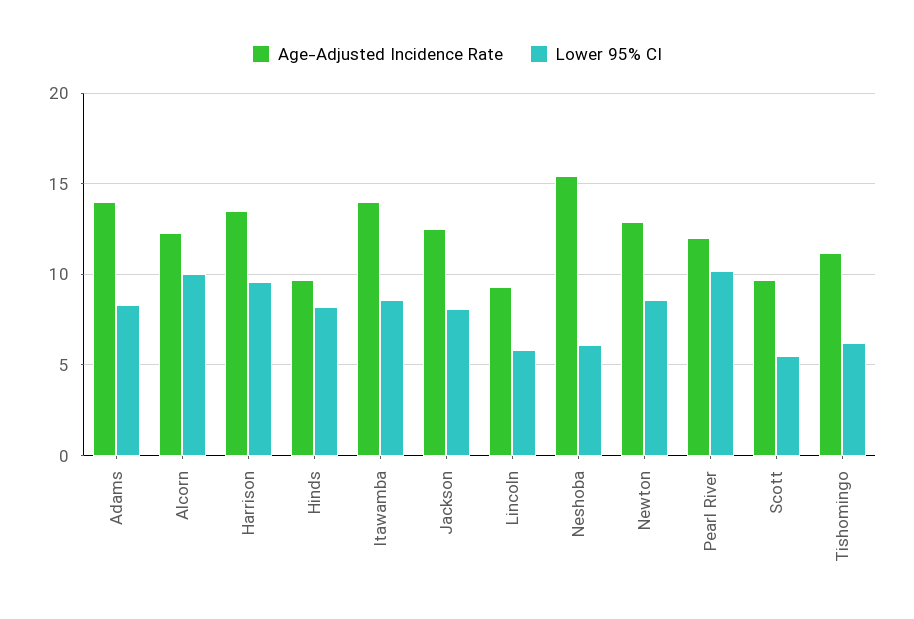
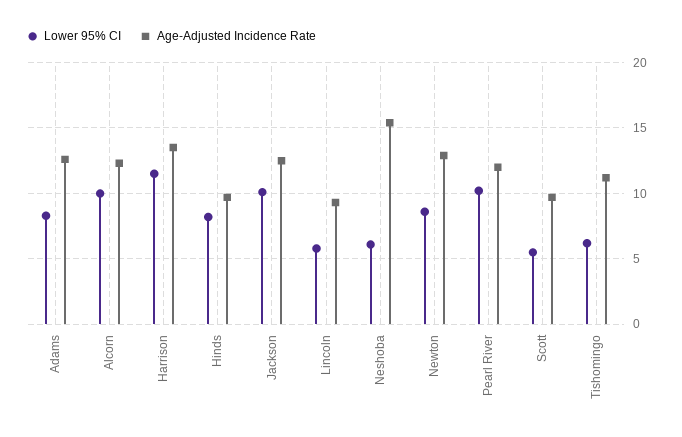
  {
    "Age-Adjusted Incidence Rate": {
-     "Adams": 14,
+     "Adams": 12.5,
      "Alcorn": 12.5,
      "Harrison": 13.5,
      "Hinds": 9.5,
-     "Itawamba": 14,
      "Jackson": 12.5,
      "Lincoln": 9.5,
      "Neshoba": 15.5,
      "Newton": 13,
      "Pearl River": 12,
      "Scott": 9.5,
      "Tishomingo": 11
    },
    "Lower 95% CI": {
      "Adams": 8.5,
      "Alcorn": 10,
-     "Harrison": 9.5,
+     "Harrison": 11.5,
      "Hinds": 8,
-     "Itawamba": 8.5,
-     "Jackson": 8,
+     "Jackson": 10,
      "Lincoln": 6,
      "Neshoba": 6,
      "Newton": 8.5,
      "Pearl River": 10,
      "Scott": 5.5,
      "Tishomingo": 6
    }
  }

